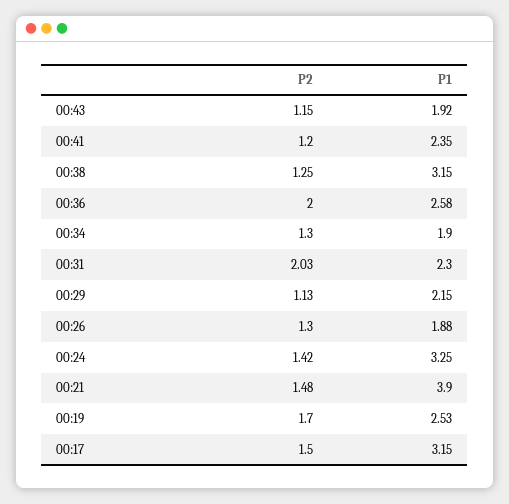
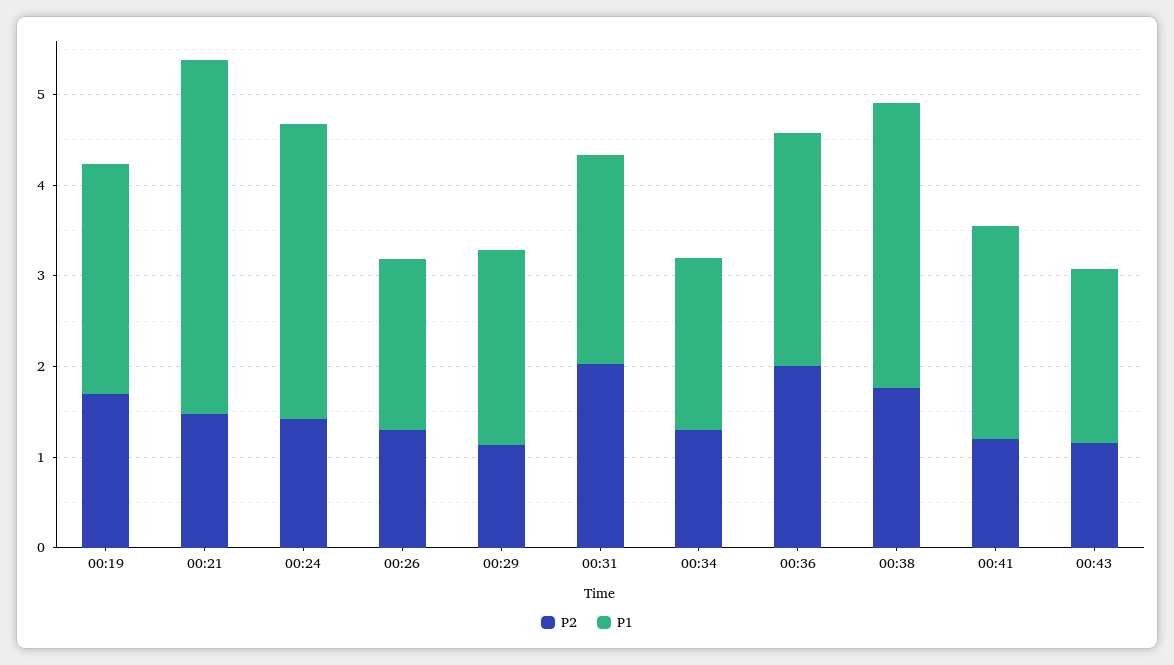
  {
    "P2": {
      "00:43": 1.15,
      "00:41": 1.2,
-     "00:38": 1.25,
+     "00:38": 1.8,
      "00:36": 2,
      "00:34": 1.3,
      "00:31": 2.03,
      "00:29": 1.13,
      "00:26": 1.3,
      "00:24": 1.42,
      "00:21": 1.48,
-     "00:19": 1.7,
+     "00:19": 1.7
-     "00:17": 1.5
    },
    "P1": {
      "00:43": 1.92,
      "00:41": 2.35,
      "00:38": 3.15,
      "00:36": 2.58,
      "00:34": 1.9,
      "00:31": 2.3,
      "00:29": 2.15,
      "00:26": 1.88,
      "00:24": 3.25,
      "00:21": 3.9,
-     "00:19": 2.53,
+     "00:19": 2.53
-     "00:17": 3.15
    }
  }

